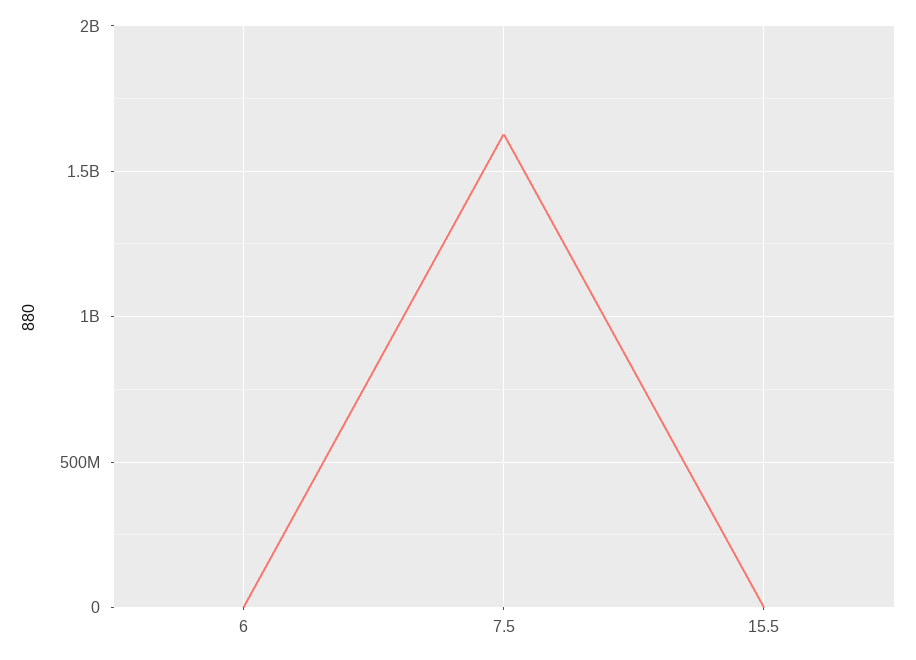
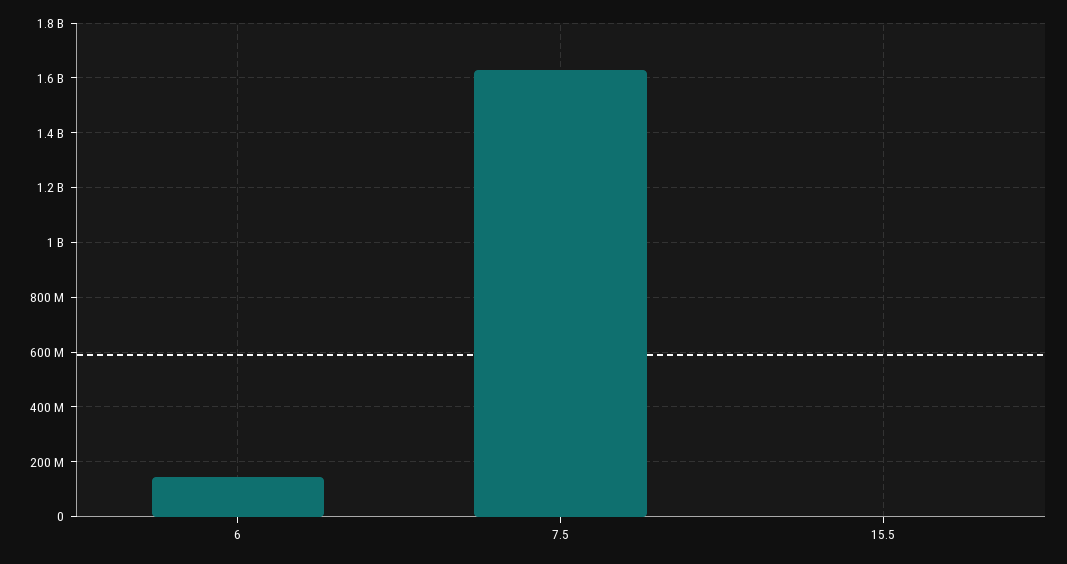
  {
-   "6": 0,
+   "6": 150000000,
    "7.5": 1625000000,
    "15.5": 0
  }

